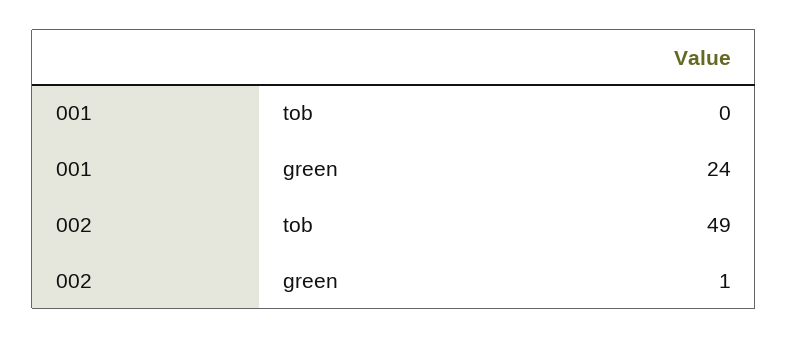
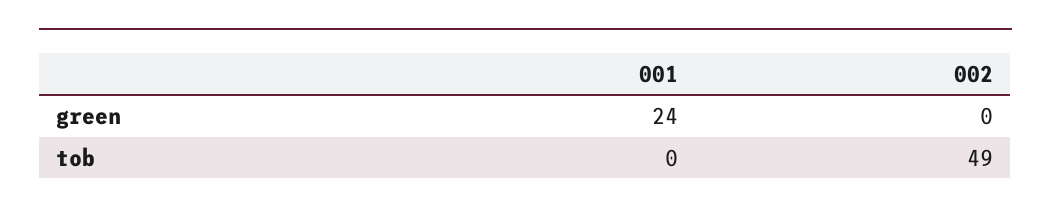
  {
    "001": {
      "tob": 0,
      "green": 24
    },
    "002": {
      "tob": 49,
-     "green": 1
+     "green": 0
    }
  }

